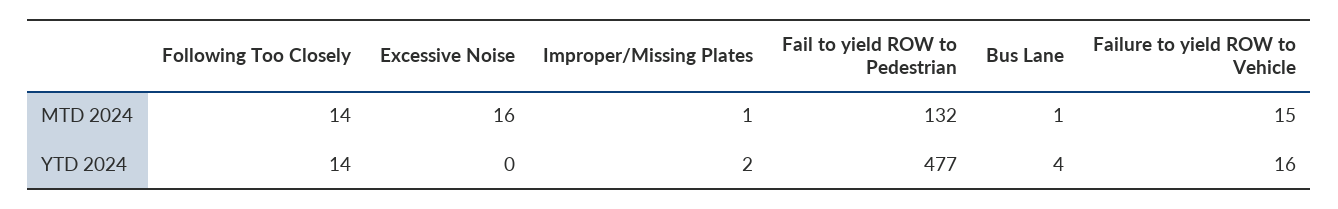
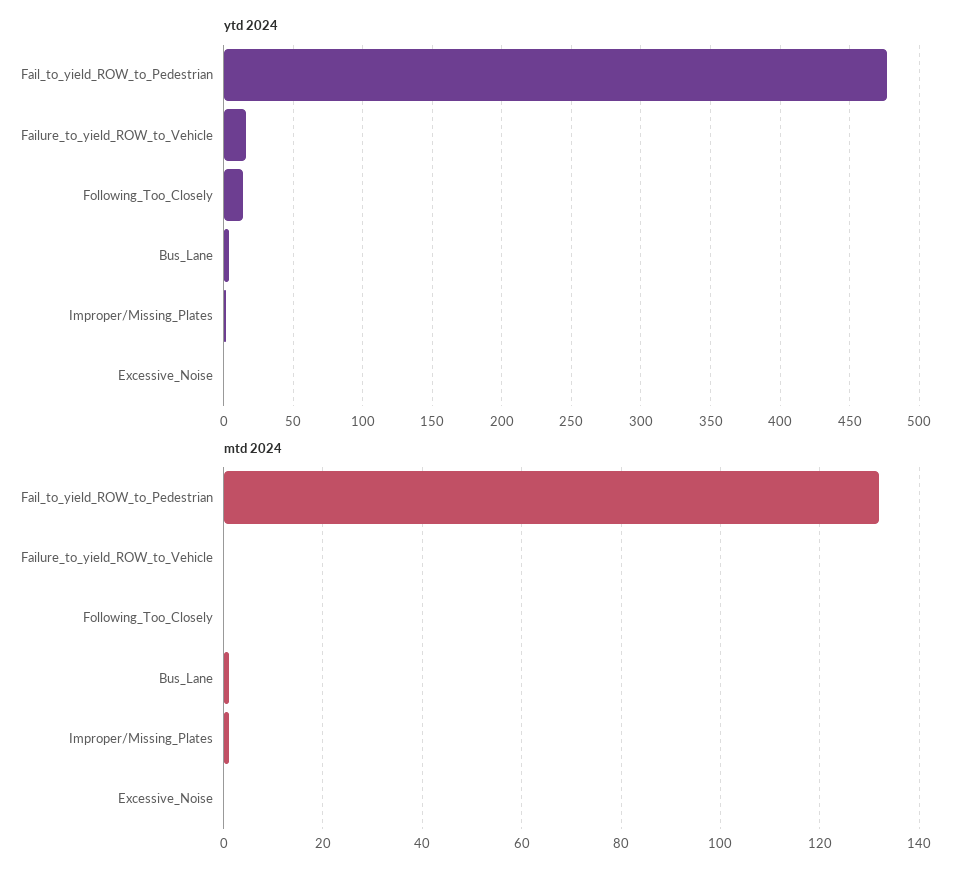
  {
    "MTD 2024": {
-     "Following Too Closely": 14,
+     "Following Too Closely": 0,
-     "Excessive Noise": 16,
+     "Excessive Noise": 0,
      "Improper/Missing Plates": 1,
      "Fail to yield ROW to Pedestrian": 132,
      "Bus Lane": 1,
-     "Failure to yield ROW to Vehicle": 15
+     "Failure to yield ROW to Vehicle": 0
    },
    "YTD 2024": {
      "Following Too Closely": 14,
      "Excessive Noise": 0,
      "Improper/Missing Plates": 2,
      "Fail to yield ROW to Pedestrian": 477,
      "Bus Lane": 4,
      "Failure to yield ROW to Vehicle": 16
    }
  }

